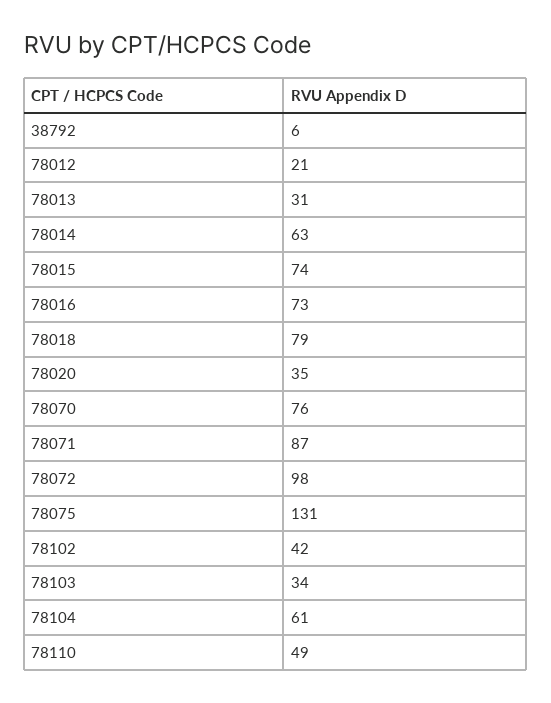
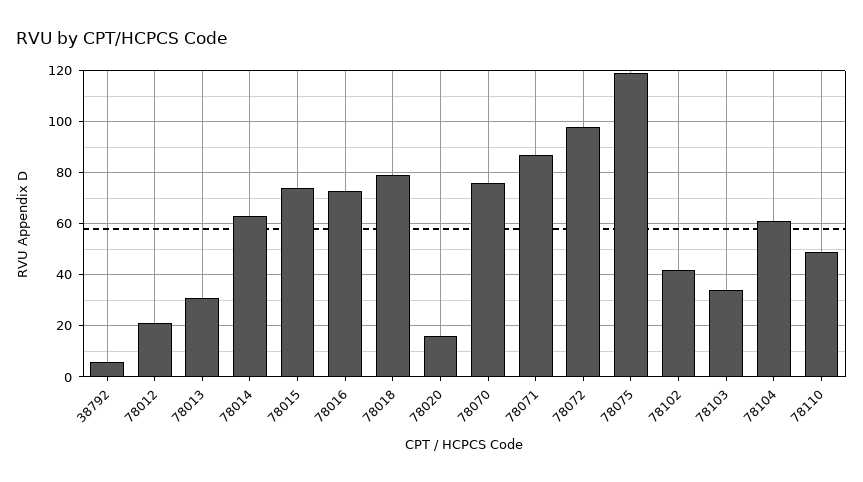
  {
    "38792": 6,
    "78012": 21,
    "78013": 31,
    "78014": 63,
    "78015": 74,
    "78016": 73,
    "78018": 79,
-   "78020": 35,
+   "78020": 15,
    "78070": 76,
    "78071": 87,
    "78072": 98,
-   "78075": 131,
+   "78075": 120,
    "78102": 42,
    "78103": 34,
    "78104": 61,
    "78110": 49
  }

